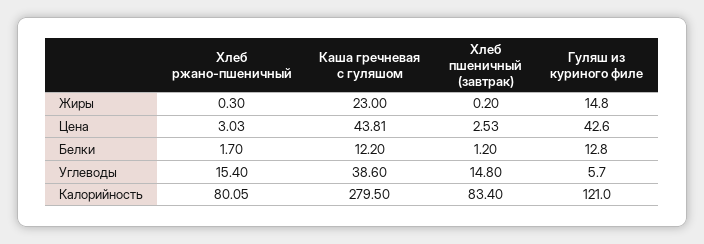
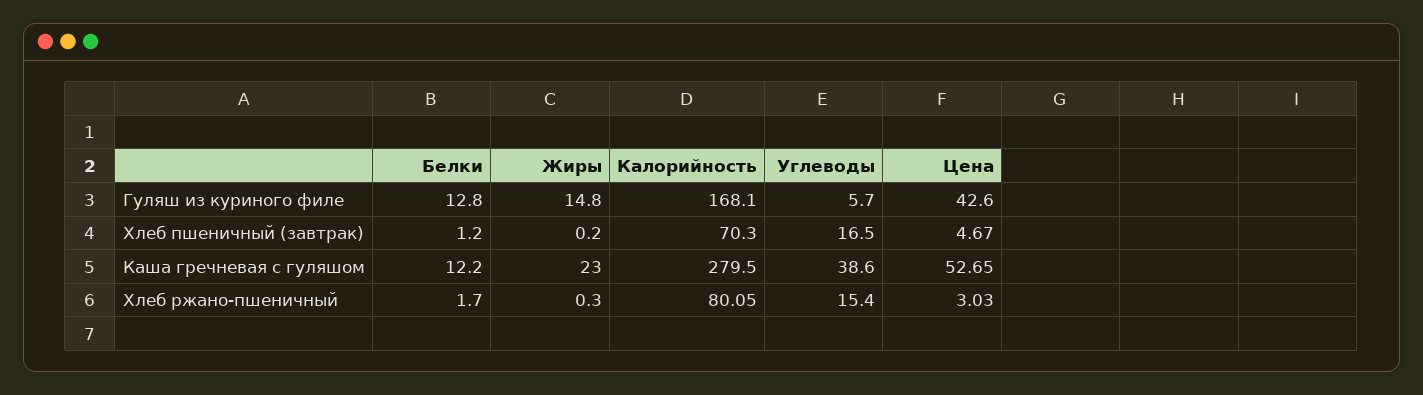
  {
    "Хлеб ржано-пшеничный": {
      "Жиры": 0.3,
      "Цена": 3.03,
      "Белки": 1.7,
      "Углеводы": 15.4,
      "Калорийность": 80.05
    },
    "Каша гречневая с гуляшом": {
      "Жиры": 23,
-     "Цена": 43.81,
+     "Цена": 52.65,
      "Белки": 12.2,
      "Углеводы": 38.6,
      "Калорийность": 279.5
    },
    "Хлеб пшеничный (завтрак)": {
      "Жиры": 0.2,
-     "Цена": 2.53,
+     "Цена": 4.67,
      "Белки": 1.2,
-     "Углеводы": 14.8,
+     "Углеводы": 16.5,
-     "Калорийность": 83.4
+     "Калорийность": 70.3
    },
    "Гуляш из куриного филе": {
      "Жиры": 14.8,
      "Цена": 42.6,
      "Белки": 12.8,
      "Углеводы": 5.7,
-     "Калорийность": 121
+     "Калорийность": 168.1
    }
  }

